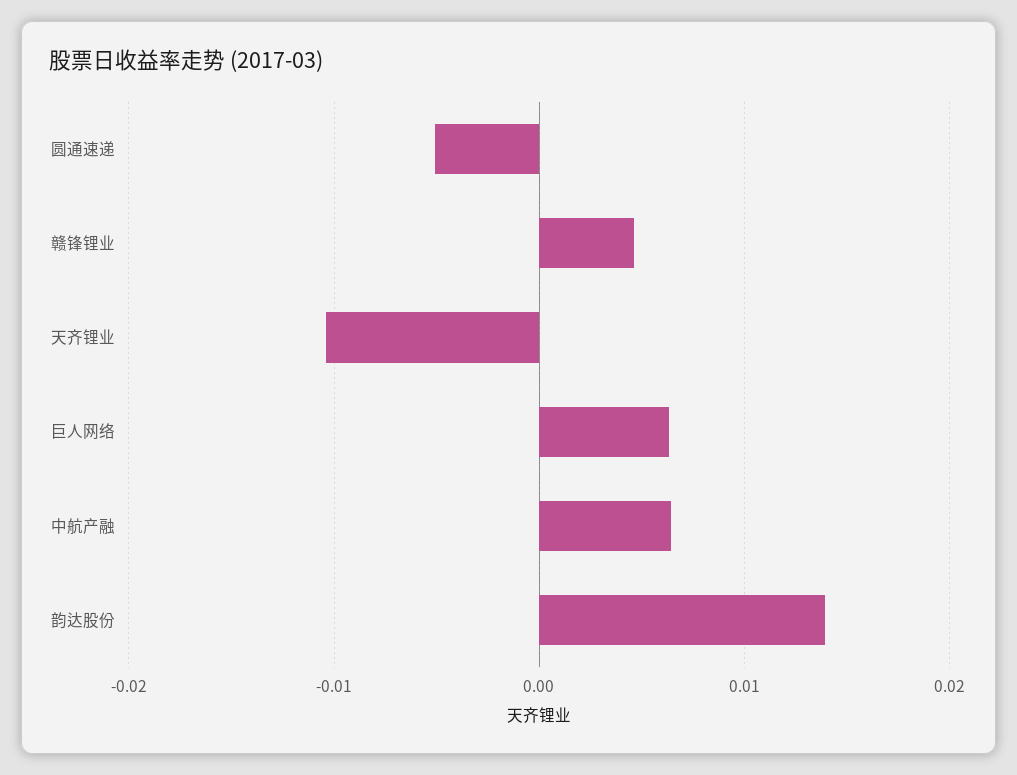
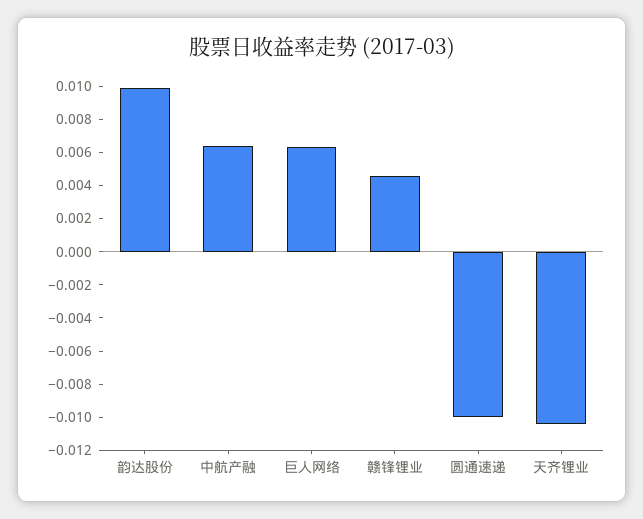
  {
-   "圆通速递": -0.005,
+   "圆通速递": -0.01,
    "赣锋锂业": 0.0045,
    "天齐锂业": -0.0105,
    "巨人网络": 0.0065,
    "中航产融": 0.0065,
-   "韵达股份": 0.014
+   "韵达股份": 0.01
  }

